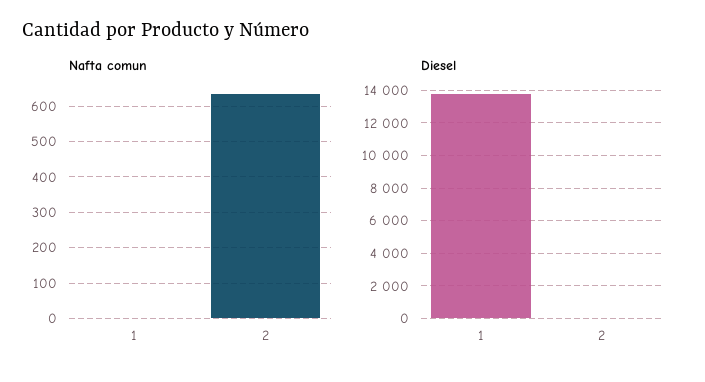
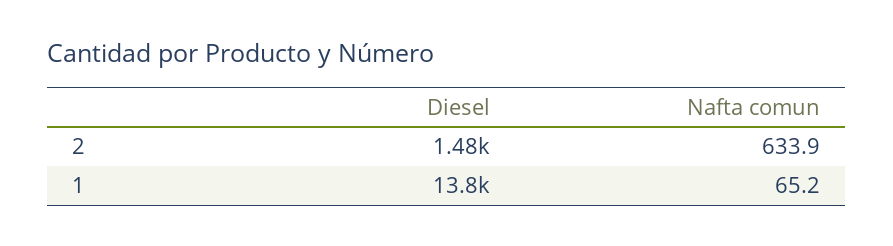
  {
    "Nafta comun": {
-     "1": 0,
+     "1": 65.2,
      "2": 633.9
    },
    "Diesel": {
      "1": 13800,
-     "2": 0
+     "2": 1480
    }
  }

